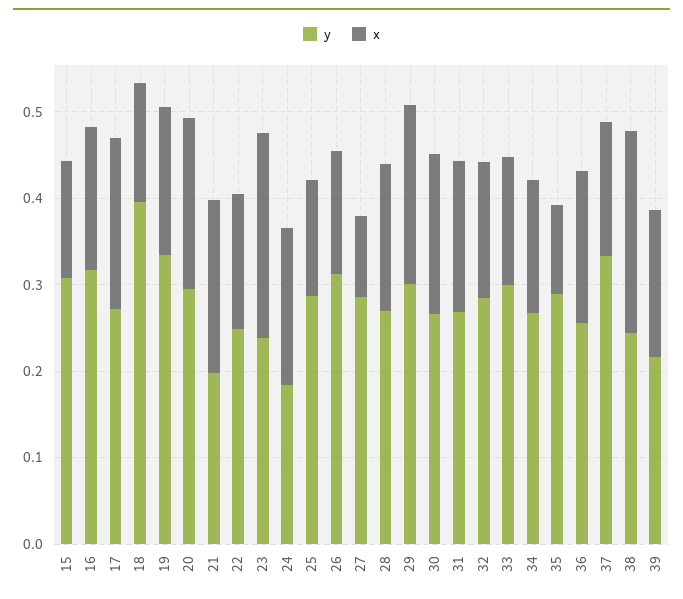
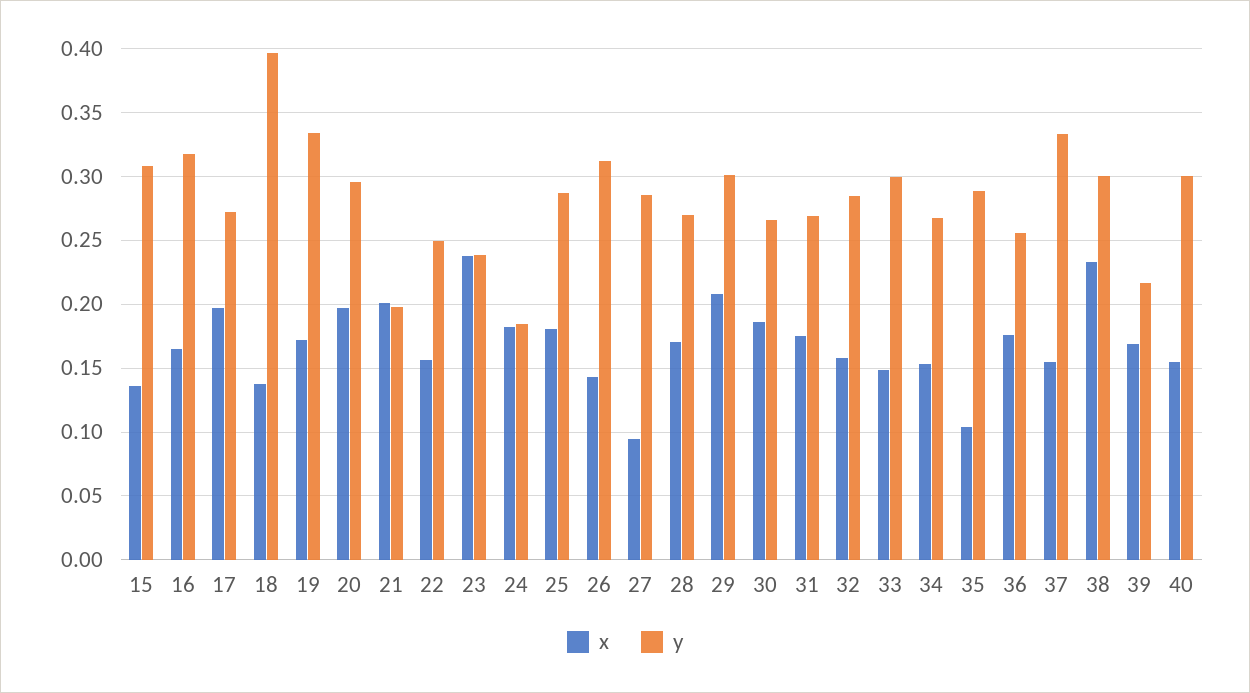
  {
    "y": {
      "15": 0.31,
      "16": 0.32,
      "17": 0.27,
      "18": 0.395,
      "19": 0.335,
      "20": 0.295,
      "21": 0.2,
      "22": 0.25,
      "23": 0.24,
      "24": 0.185,
      "25": 0.285,
      "26": 0.31,
      "27": 0.285,
      "28": 0.27,
      "29": 0.3,
      "30": 0.265,
      "31": 0.27,
      "32": 0.285,
      "33": 0.3,
      "34": 0.265,
      "35": 0.29,
      "36": 0.255,
      "37": 0.335,
-     "38": 0.24,
+     "38": 0.3,
-     "39": 0.215
+     "39": 0.215,
+     "40": 0.3
    },
    "x": {
      "15": 0.135,
      "16": 0.165,
      "17": 0.195,
      "18": 0.14,
      "19": 0.17,
      "20": 0.195,
      "21": 0.2,
      "22": 0.155,
      "23": 0.24,
      "24": 0.18,
-     "25": 0.14,
+     "25": 0.18,
      "26": 0.145,
      "27": 0.095,
      "28": 0.17,
      "29": 0.21,
      "30": 0.185,
      "31": 0.175,
      "32": 0.16,
      "33": 0.15,
      "34": 0.155,
      "35": 0.105,
      "36": 0.175,
      "37": 0.155,
      "38": 0.235,
-     "39": 0.17
+     "39": 0.17,
+     "40": 0.155
    }
  }

